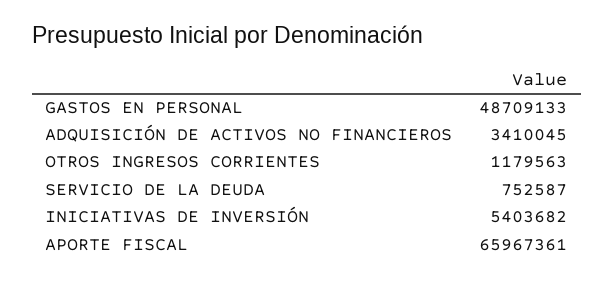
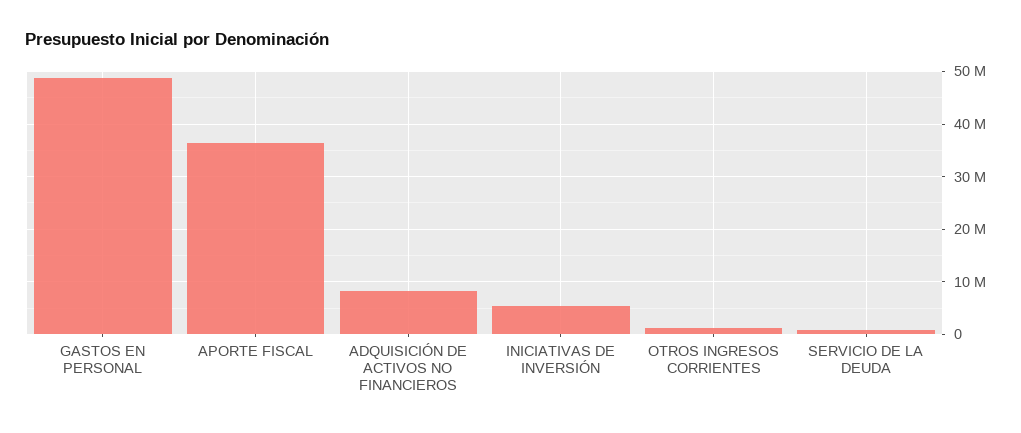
  {
    "GASTOS EN PERSONAL": 48709133,
-   "ADQUISICIÓN DE ACTIVOS NO FINANCIEROS": 3410045,
+   "ADQUISICIÓN DE ACTIVOS NO FINANCIEROS": 8000000,
    "OTROS INGRESOS CORRIENTES": 1179563,
    "SERVICIO DE LA DEUDA": 752587,
    "INICIATIVAS DE INVERSIÓN": 5403682,
-   "APORTE FISCAL": 65967361
+   "APORTE FISCAL": 36000000
  }

